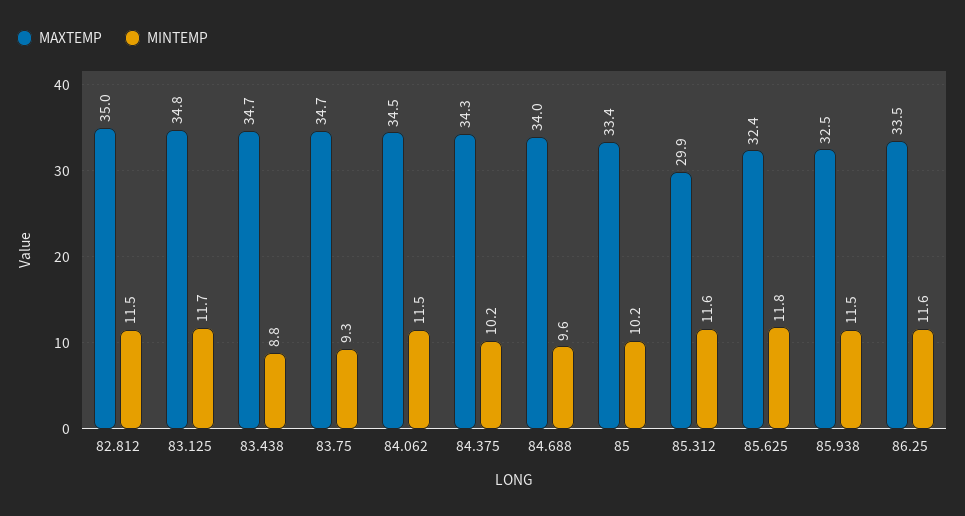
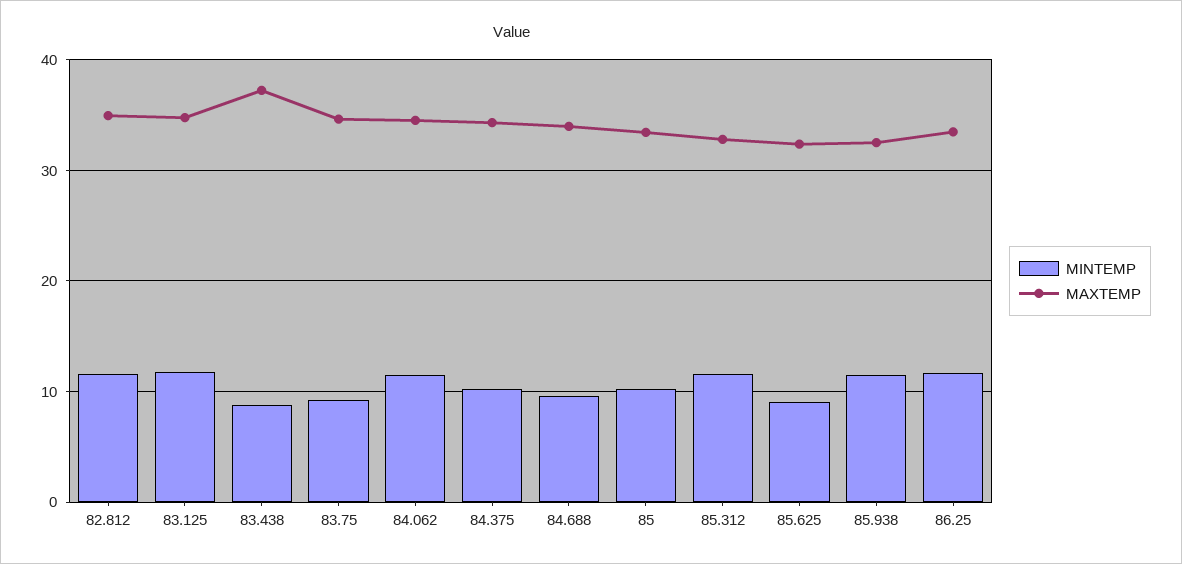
  {
    "MAXTEMP": {
      "82.812": 35,
      "83.125": 34.8,
-     "83.438": 34.7,
+     "83.438": 37,
      "83.75": 34.7,
      "84.062": 34.5,
      "84.375": 34.3,
      "84.688": 34,
      "85": 33.4,
-     "85.312": 29.9,
+     "85.312": 33,
      "85.625": 32.4,
      "85.938": 32.5,
      "86.25": 33.5
    },
    "MINTEMP": {
      "82.812": 11.5,
      "83.125": 11.7,
      "83.438": 8.8,
      "83.75": 9.3,
      "84.062": 11.5,
      "84.375": 10.2,
      "84.688": 9.6,
      "85": 10.2,
      "85.312": 11.6,
-     "85.625": 11.8,
+     "85.625": 9,
      "85.938": 11.5,
      "86.25": 11.6
    }
  }

